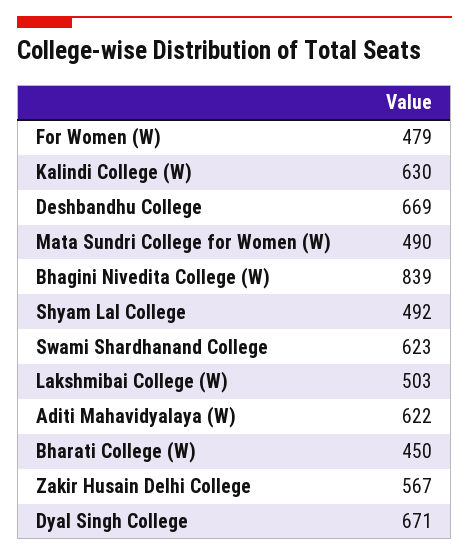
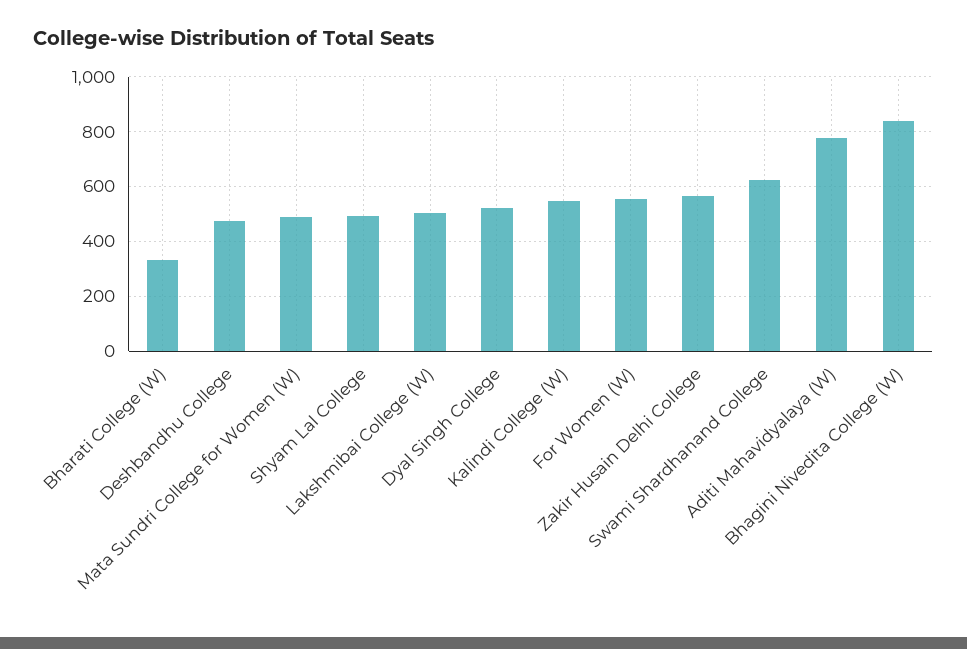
  {
-   "For Women (W)": 479,
+   "For Women (W)": 550,
-   "Kalindi College (W)": 630,
+   "Kalindi College (W)": 550,
-   "Deshbandhu College": 669,
+   "Deshbandhu College": 475,
    "Mata Sundri College for Women (W)": 490,
    "Bhagini Nivedita College (W)": 839,
    "Shyam Lal College": 492,
    "Swami Shardhanand College": 623,
    "Lakshmibai College (W)": 503,
-   "Aditi Mahavidyalaya (W)": 622,
+   "Aditi Mahavidyalaya (W)": 775,
-   "Bharati College (W)": 450,
+   "Bharati College (W)": 325,
    "Zakir Husain Delhi College": 567,
-   "Dyal Singh College": 671
+   "Dyal Singh College": 525
  }

